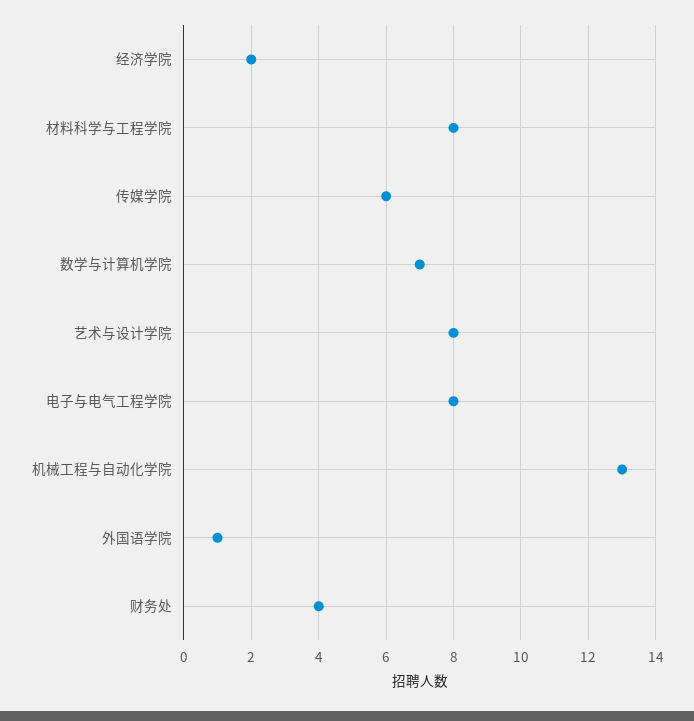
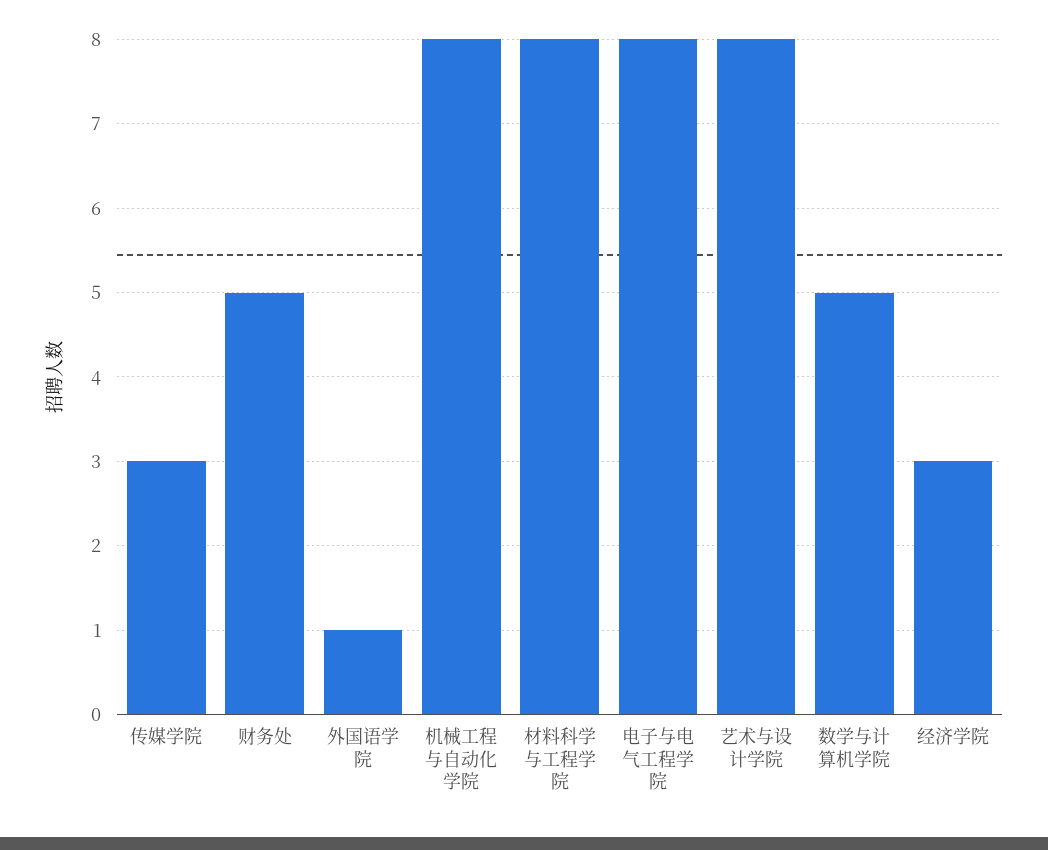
  {
-   "经济学院": 2,
+   "经济学院": 3,
    "材料科学与工程学院": 8,
-   "传媒学院": 6,
+   "传媒学院": 3,
-   "数学与计算机学院": 7,
+   "数学与计算机学院": 5,
    "艺术与设计学院": 8,
    "电子与电气工程学院": 8,
-   "机械工程与自动化学院": 13,
+   "机械工程与自动化学院": 8,
    "外国语学院": 1,
-   "财务处": 4
+   "财务处": 5
  }

